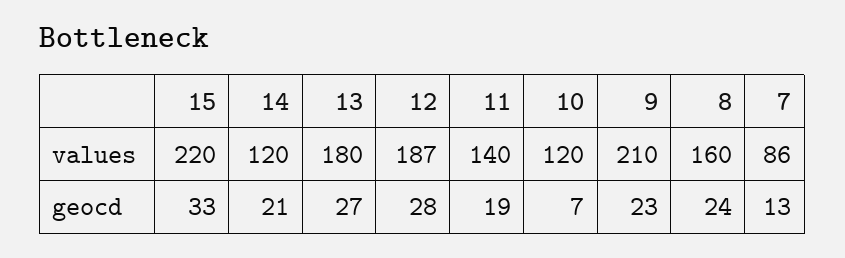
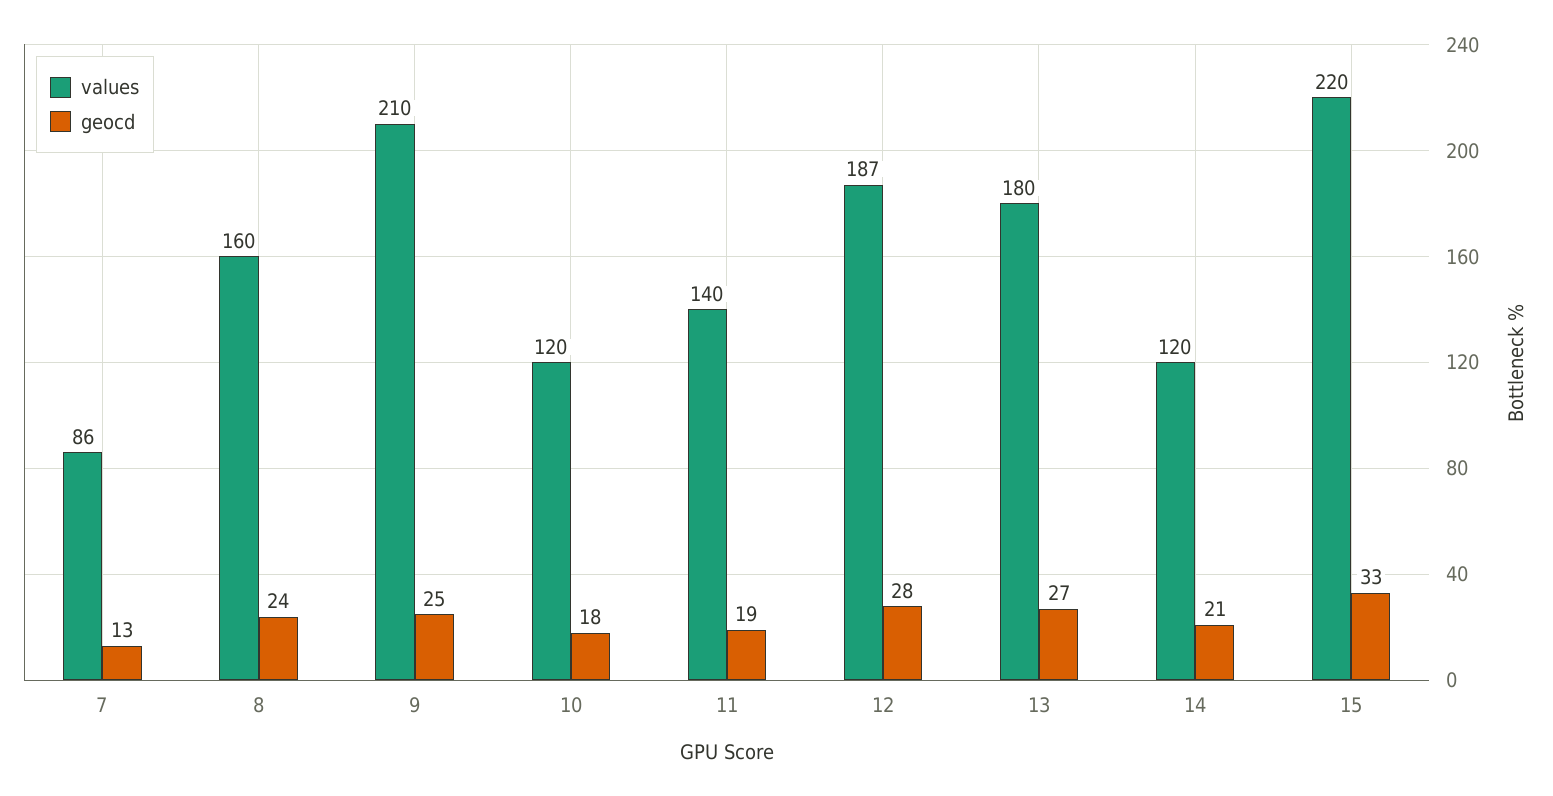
  {
    "values": {
      "15": 220,
      "14": 120,
      "13": 180,
      "12": 187,
      "11": 140,
      "10": 120,
      "9": 210,
      "8": 160,
      "7": 86
    },
    "geocd": {
      "15": 33,
      "14": 21,
      "13": 27,
      "12": 28,
      "11": 19,
-     "10": 7,
+     "10": 18,
-     "9": 23,
+     "9": 25,
      "8": 24,
      "7": 13
    }
  }

